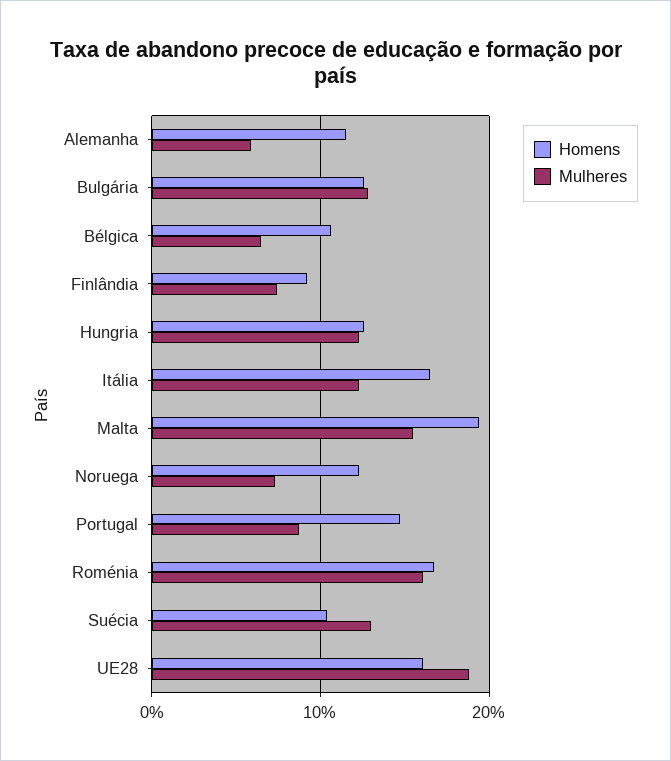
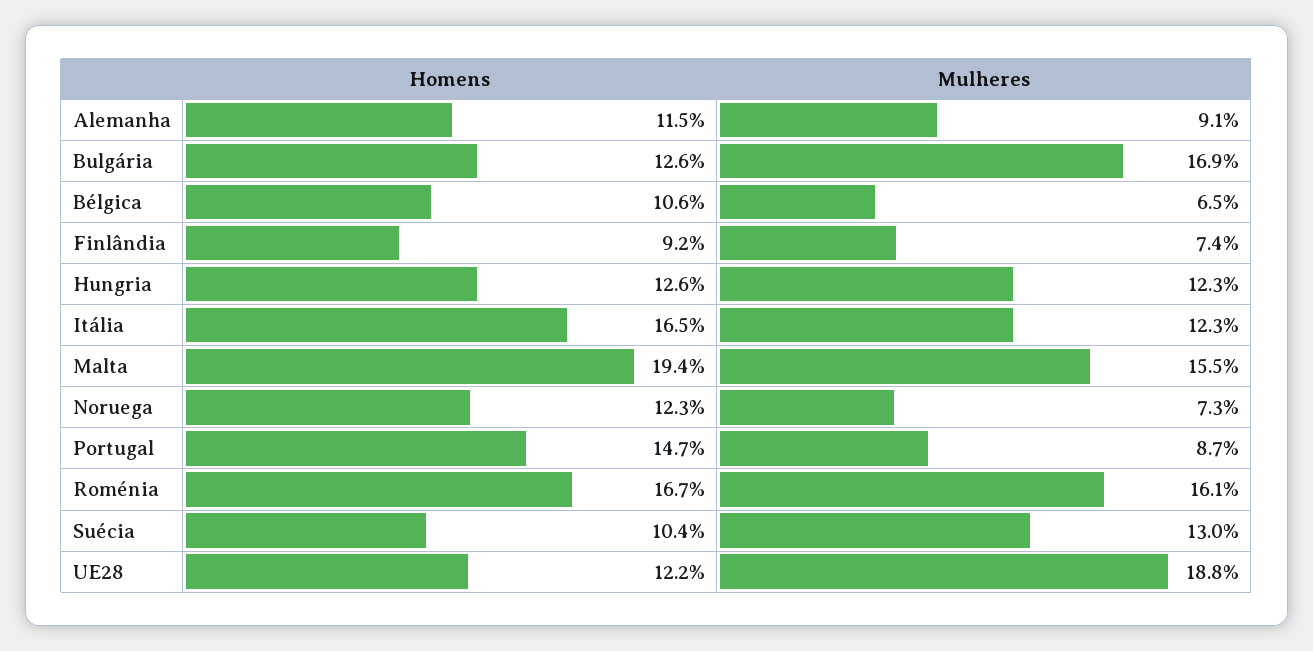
  {
    "Homens": {
      "Alemanha": 11.5,
      "Bulgária": 12.6,
      "Bélgica": 10.6,
      "Finlândia": 9.2,
      "Hungria": 12.6,
      "Itália": 16.5,
      "Malta": 19.4,
      "Noruega": 12.3,
      "Portugal": 14.7,
      "Roménia": 16.7,
      "Suécia": 10.4,
-     "UE28": 16
+     "UE28": 12.2
    },
    "Mulheres": {
-     "Alemanha": 6,
+     "Alemanha": 9.1,
-     "Bulgária": 13,
+     "Bulgária": 16.9,
      "Bélgica": 6.5,
      "Finlândia": 7.4,
      "Hungria": 12.3,
      "Itália": 12.3,
      "Malta": 15.5,
      "Noruega": 7.3,
      "Portugal": 8.7,
      "Roménia": 16.1,
      "Suécia": 13,
      "UE28": 18.8
    }
  }

